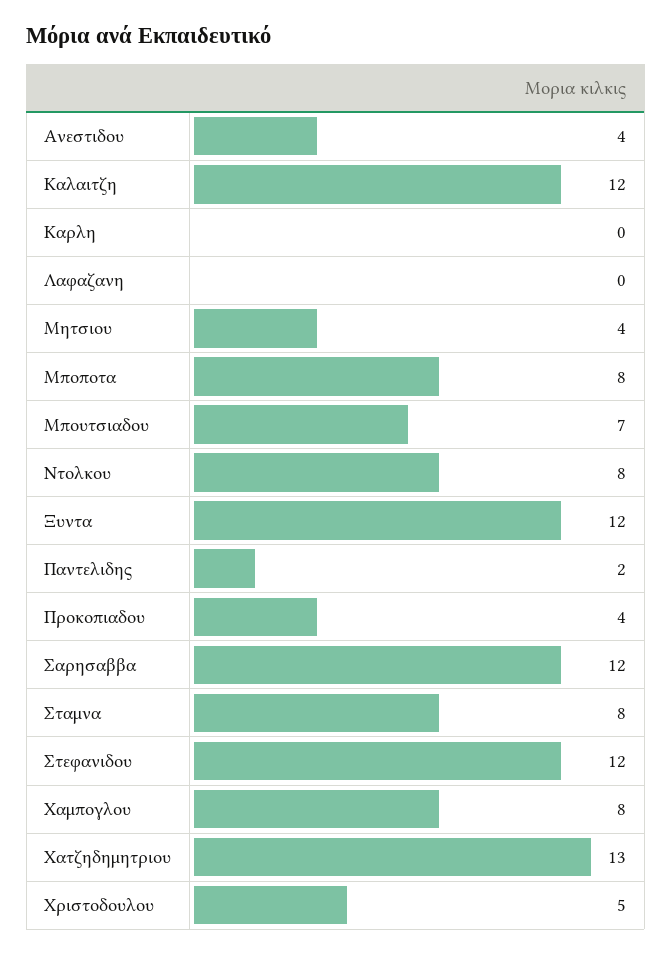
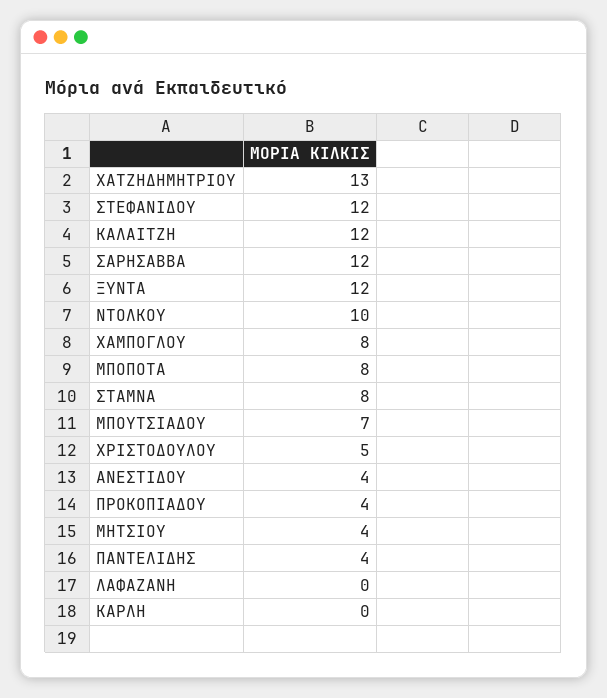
  {
    "Ανεστιδου": 4,
    "Καλαιτζη": 12,
    "Καρλη": 0,
    "Λαφαζανη": 0,
    "Μητσιου": 4,
    "Μποποτα": 8,
    "Μπουτσιαδου": 7,
-   "Ντολκου": 8,
+   "Ντολκου": 10,
    "Ξυντα": 12,
-   "Παντελιδης": 2,
+   "Παντελιδης": 4,
    "Προκοπιαδου": 4,
    "Σαρησαββα": 12,
    "Σταμνα": 8,
    "Στεφανιδου": 12,
    "Χαμπογλου": 8,
    "Χατζηδημητριου": 13,
    "Χριστοδουλου": 5
  }

